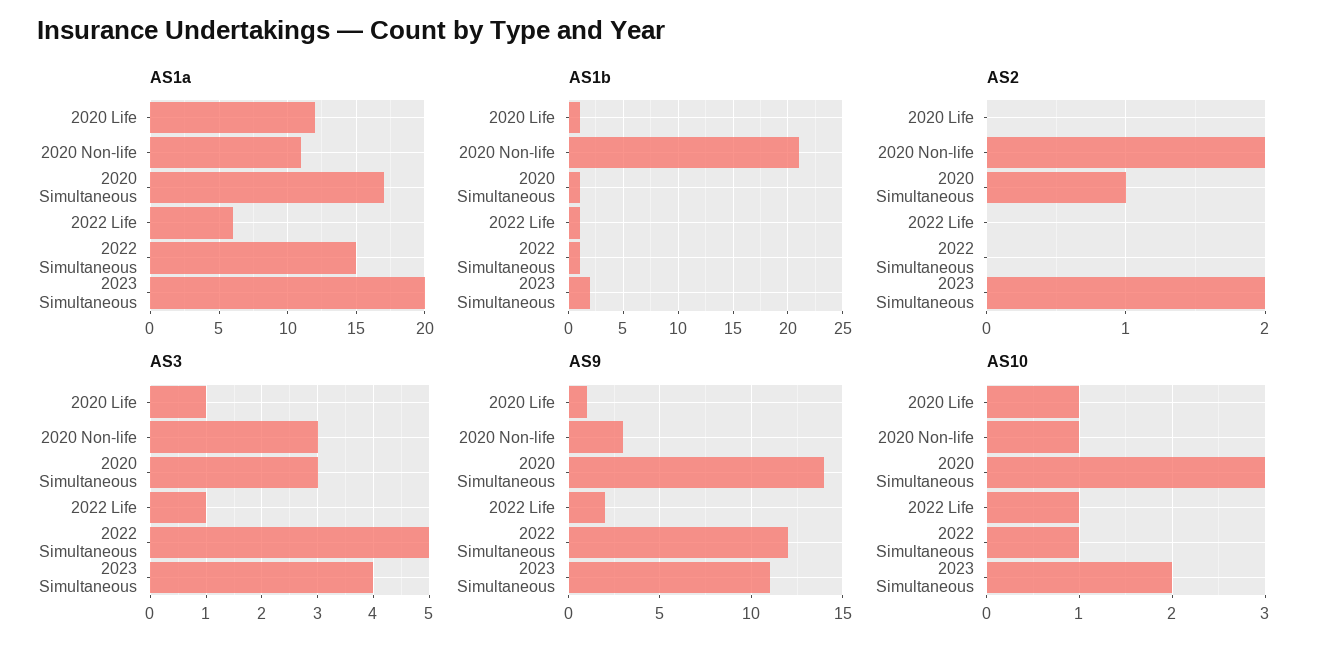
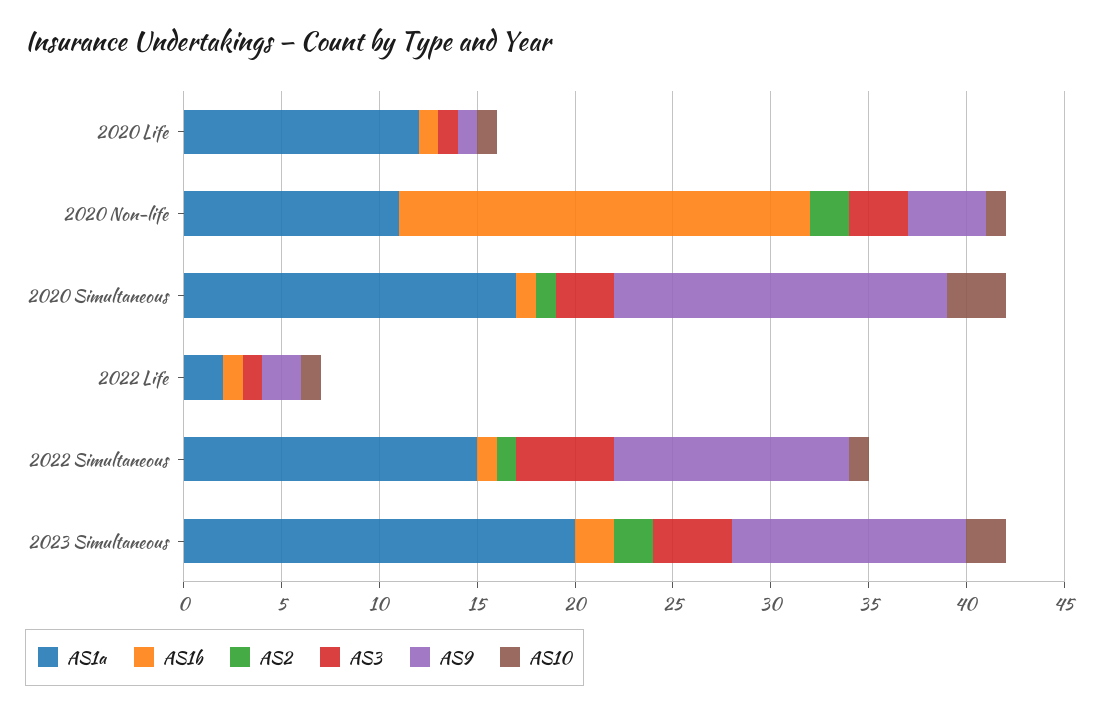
  {
    "AS1a": {
      "2020 Life": 12,
      "2020 Non-life": 11,
      "2020 Simultaneous": 17,
-     "2022 Life": 6,
+     "2022 Life": 2,
      "2022 Simultaneous": 15,
      "2023 Simultaneous": 20
    },
    "AS1b": {
      "2020 Life": 1,
      "2020 Non-life": 21,
      "2020 Simultaneous": 1,
      "2022 Life": 1,
      "2022 Simultaneous": 1,
      "2023 Simultaneous": 2
    },
    "AS2": {
      "2020 Life": 0,
      "2020 Non-life": 2,
      "2020 Simultaneous": 1,
      "2022 Life": 0,
-     "2022 Simultaneous": 0,
+     "2022 Simultaneous": 1,
      "2023 Simultaneous": 2
    },
    "AS3": {
      "2020 Life": 1,
      "2020 Non-life": 3,
      "2020 Simultaneous": 3,
      "2022 Life": 1,
      "2022 Simultaneous": 5,
      "2023 Simultaneous": 4
    },
    "AS9": {
      "2020 Life": 1,
-     "2020 Non-life": 3,
+     "2020 Non-life": 4,
-     "2020 Simultaneous": 14,
+     "2020 Simultaneous": 17,
      "2022 Life": 2,
      "2022 Simultaneous": 12,
-     "2023 Simultaneous": 11
+     "2023 Simultaneous": 12
    },
    "AS10": {
      "2020 Life": 1,
      "2020 Non-life": 1,
      "2020 Simultaneous": 3,
      "2022 Life": 1,
      "2022 Simultaneous": 1,
      "2023 Simultaneous": 2
    }
  }

